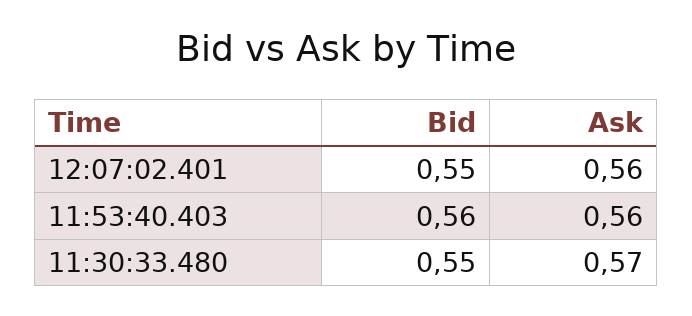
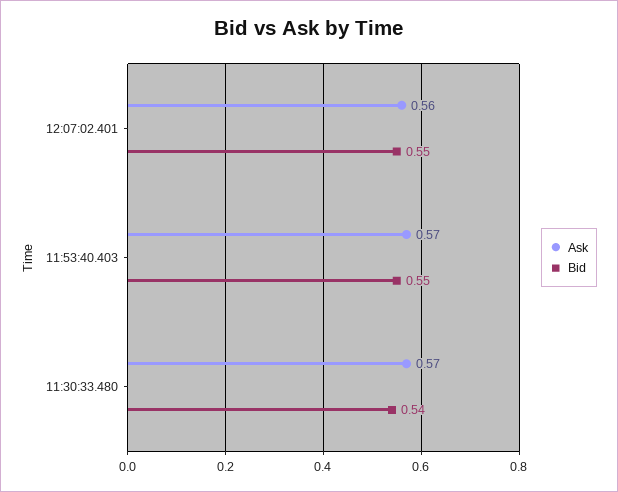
  {
    "Bid": {
      "12:07:02.401": 0.55,
-     "11:53:40.403": 0.56,
+     "11:53:40.403": 0.55,
-     "11:30:33.480": 0.55
+     "11:30:33.480": 0.54
    },
    "Ask": {
      "12:07:02.401": 0.56,
-     "11:53:40.403": 0.56,
+     "11:53:40.403": 0.57,
      "11:30:33.480": 0.57
    }
  }

